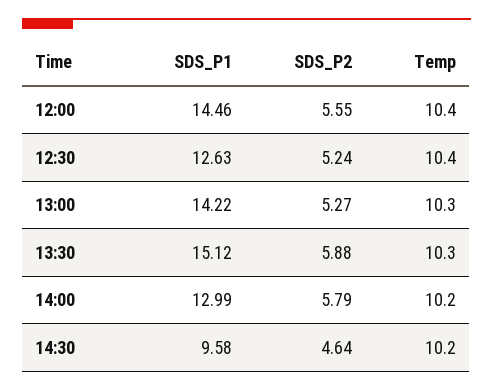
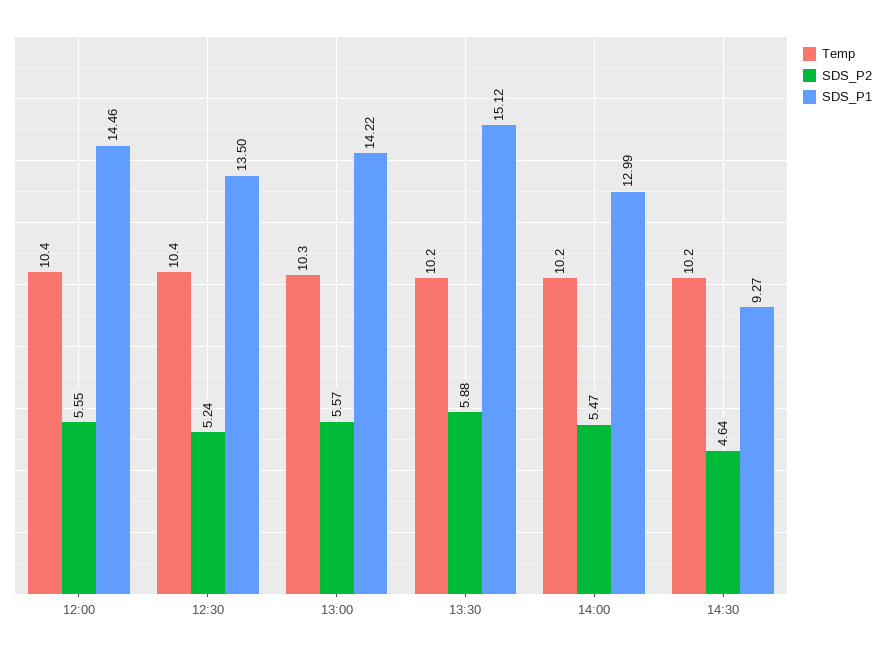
  {
    "SDS_P1": {
      "12:00": 14.46,
-     "12:30": 12.63,
+     "12:30": 13.5,
      "13:00": 14.22,
      "13:30": 15.12,
      "14:00": 12.99,
-     "14:30": 9.58
+     "14:30": 9.27
    },
    "SDS_P2": {
      "12:00": 5.55,
      "12:30": 5.24,
-     "13:00": 5.27,
+     "13:00": 5.57,
      "13:30": 5.88,
-     "14:00": 5.79,
+     "14:00": 5.47,
      "14:30": 4.64
    },
    "Temp": {
      "12:00": 10.4,
      "12:30": 10.4,
      "13:00": 10.3,
-     "13:30": 10.3,
+     "13:30": 10.2,
      "14:00": 10.2,
      "14:30": 10.2
    }
  }

